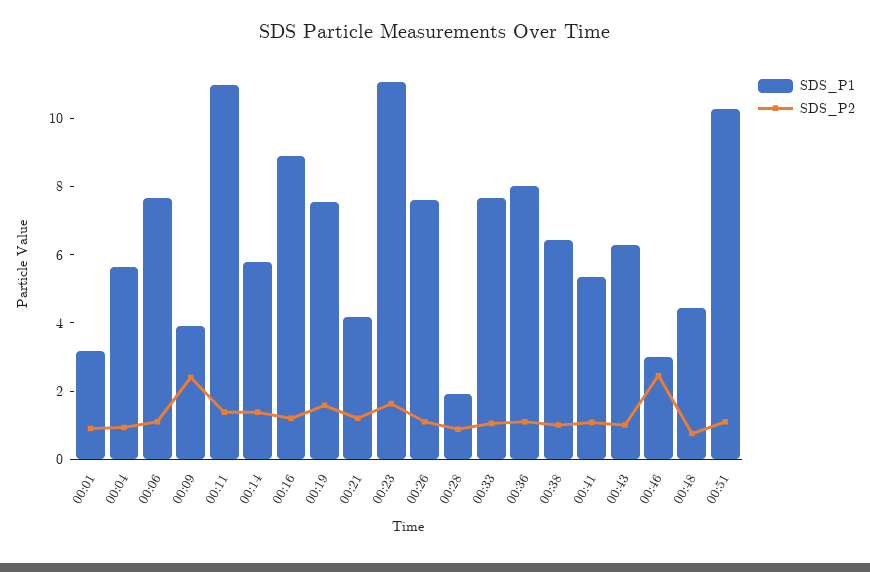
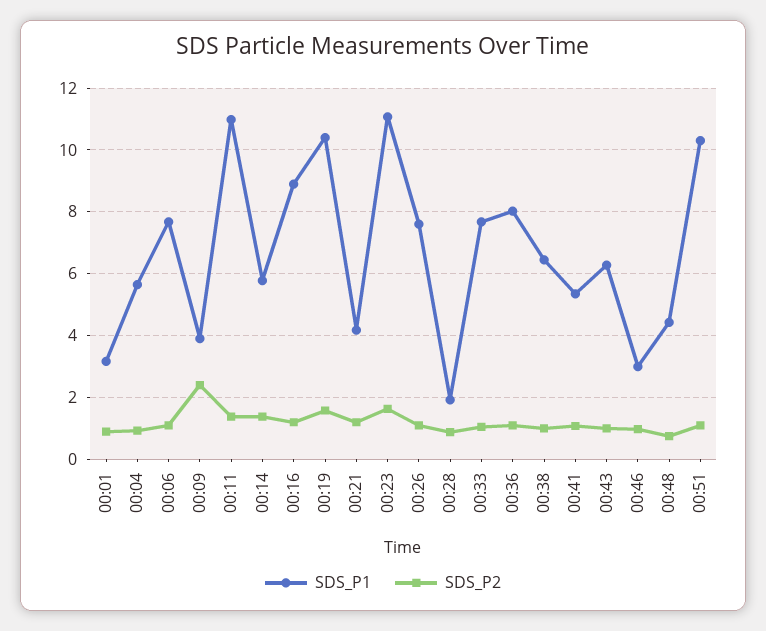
  {
    "SDS_P1": {
      "00:01": 3.2,
      "00:04": 5.6,
      "00:06": 7.6,
      "00:09": 4,
      "00:11": 11,
      "00:14": 5.8,
      "00:16": 9,
-     "00:19": 7.5,
+     "00:19": 10.4,
      "00:21": 4.2,
      "00:23": 11,
      "00:26": 7.6,
      "00:28": 2,
      "00:33": 7.6,
      "00:36": 8,
      "00:38": 6.4,
      "00:41": 5.4,
      "00:43": 6.2,
      "00:46": 3,
      "00:48": 4.4,
      "00:51": 10.4
    },
    "SDS_P2": {
      "00:01": 1,
      "00:04": 1,
      "00:06": 1.2,
      "00:09": 2.4,
      "00:11": 1.4,
      "00:14": 1.4,
      "00:16": 1.2,
      "00:19": 1.6,
      "00:21": 1.2,
      "00:23": 1.6,
      "00:26": 1.2,
      "00:28": 0.8,
      "00:33": 1,
      "00:36": 1.2,
      "00:38": 1,
      "00:41": 1,
      "00:43": 1,
-     "00:46": 2.5,
+     "00:46": 1,
      "00:48": 0.8,
      "00:51": 1.2
    }
  }

